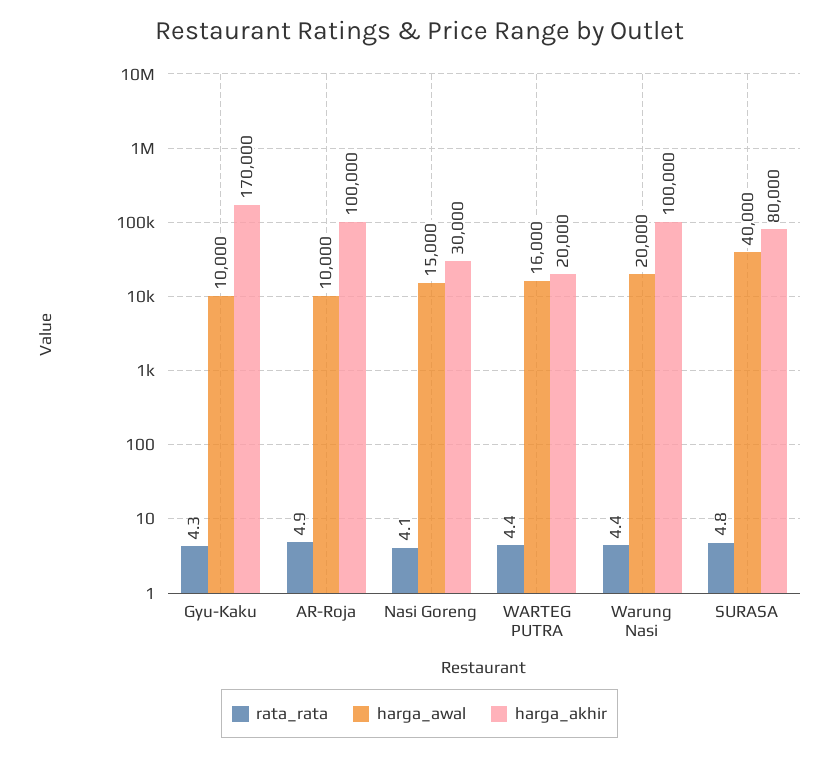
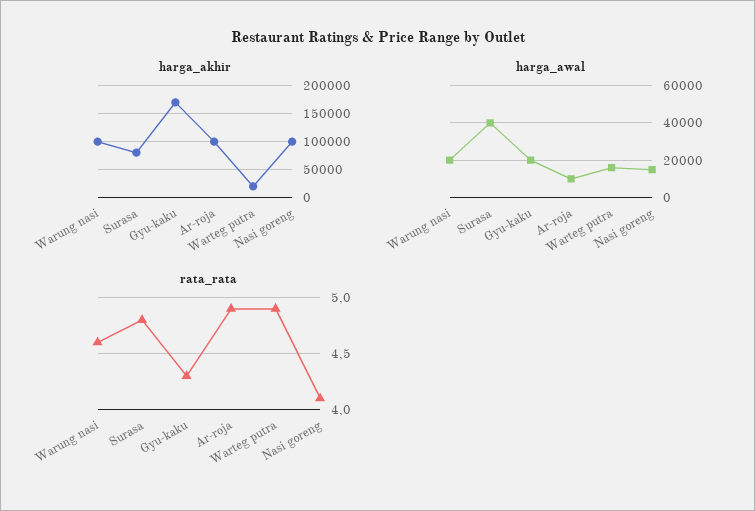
  {
    "rata_rata": {
      "Gyu-Kaku": 4.3,
      "AR-Roja": 4.9,
      "Nasi Goreng": 4.1,
-     "WARTEG PUTRA": 4.4,
+     "WARTEG PUTRA": 4.9,
-     "Warung Nasi": 4.4,
+     "Warung Nasi": 4.6,
      "SURASA": 4.8
    },
    "harga_awal": {
-     "Gyu-Kaku": 10000,
+     "Gyu-Kaku": 20000,
      "AR-Roja": 10000,
      "Nasi Goreng": 15000,
      "WARTEG PUTRA": 16000,
      "Warung Nasi": 20000,
      "SURASA": 40000
    },
    "harga_akhir": {
      "Gyu-Kaku": 170000,
      "AR-Roja": 100000,
-     "Nasi Goreng": 30000,
+     "Nasi Goreng": 100000,
      "WARTEG PUTRA": 20000,
      "Warung Nasi": 100000,
      "SURASA": 80000
    }
  }

